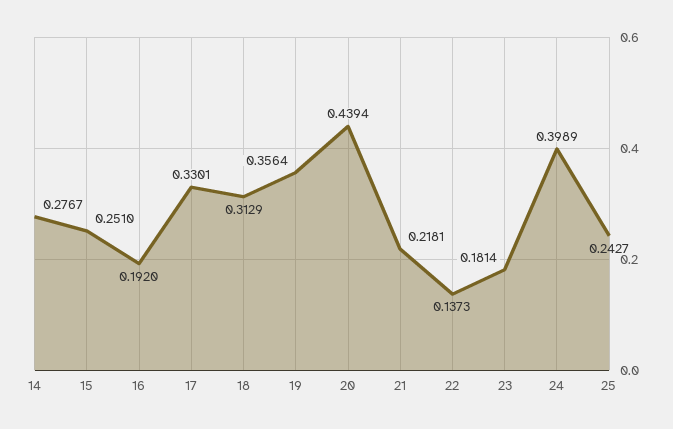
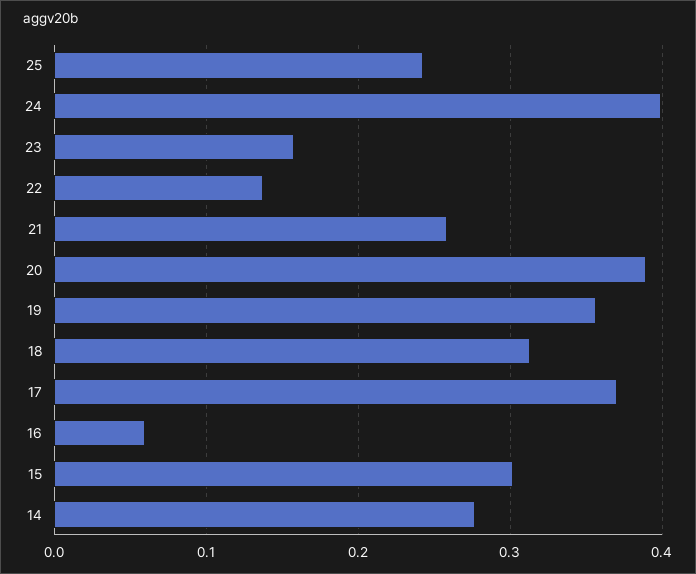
  {
    "14": 0.2767,
-   "15": 0.251,
+   "15": 0.3,
-   "16": 0.192,
+   "16": 0.06,
-   "17": 0.3301,
+   "17": 0.37,
    "18": 0.3129,
    "19": 0.3564,
-   "20": 0.4394,
+   "20": 0.39,
-   "21": 0.2181,
+   "21": 0.26,
    "22": 0.1373,
-   "23": 0.1814,
+   "23": 0.16,
    "24": 0.3989,
    "25": 0.2427
  }

